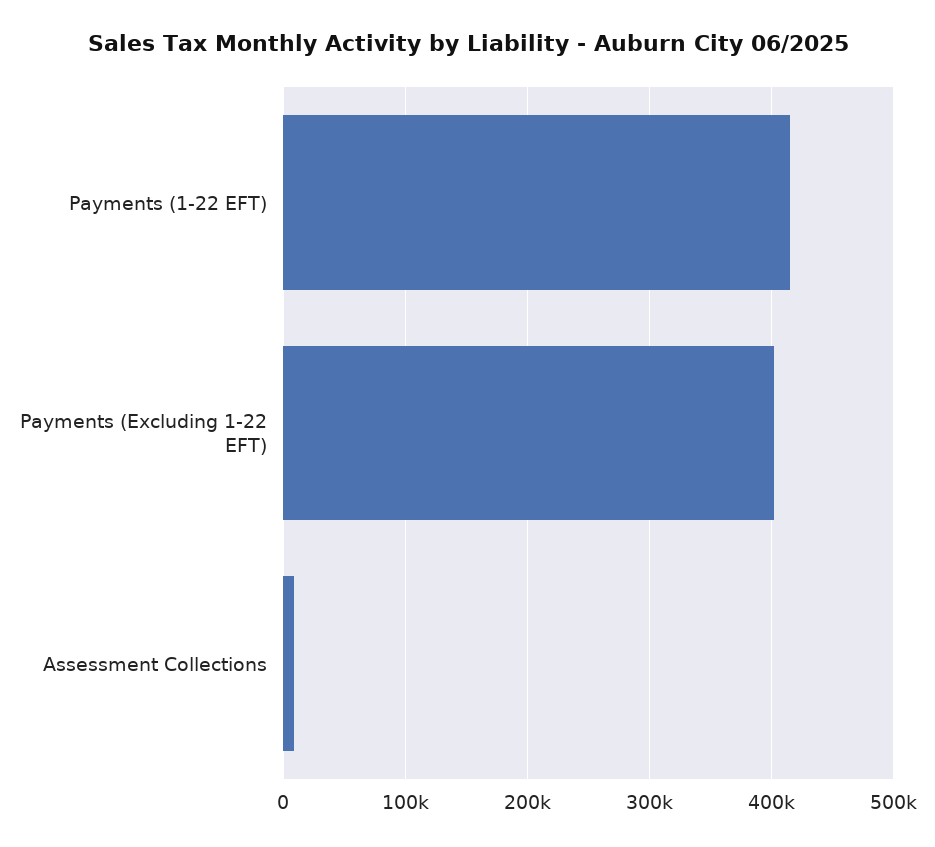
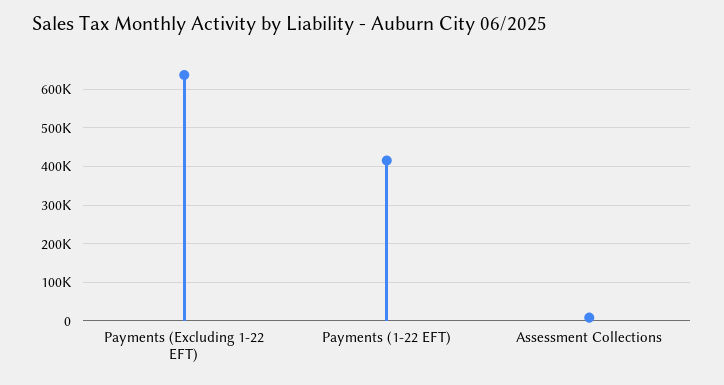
  {
    "Payments (1-22 EFT)": 420000,
-   "Payments (Excluding 1-22 EFT)": 400000,
+   "Payments (Excluding 1-22 EFT)": 640000,
    "Assessment Collections": 10000
  }

